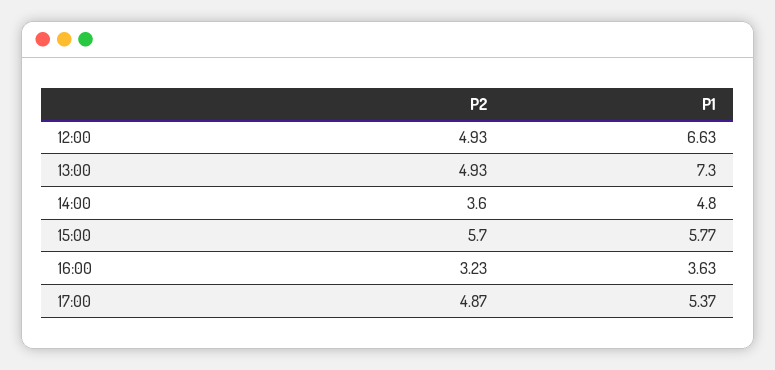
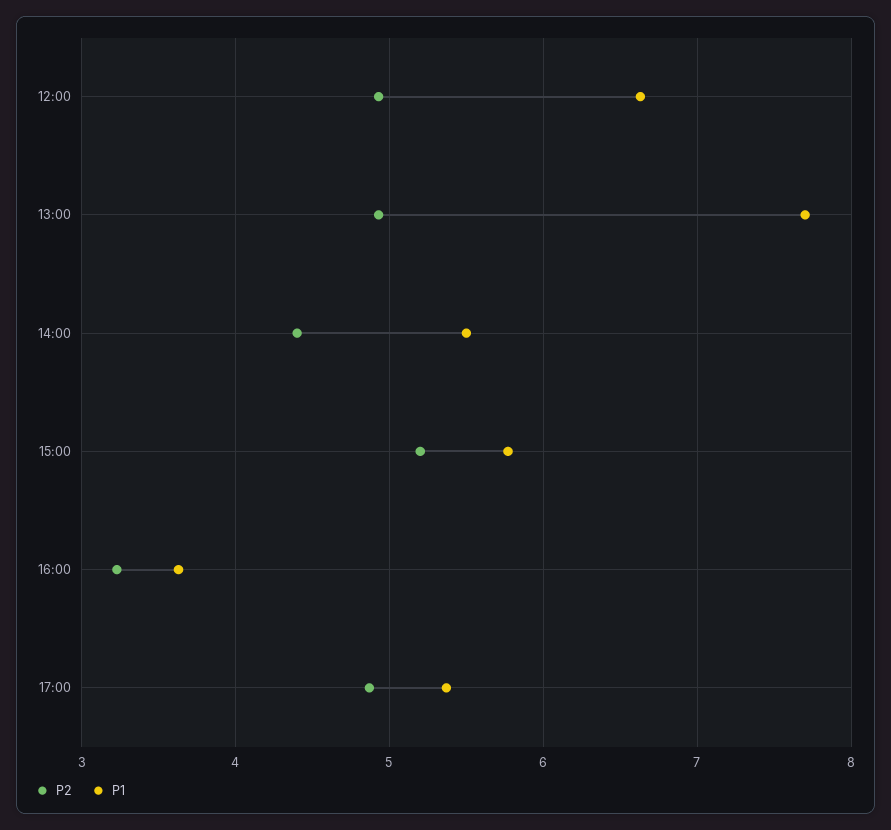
  {
    "P2": {
      "12:00": 4.93,
      "13:00": 4.93,
-     "14:00": 3.6,
+     "14:00": 4.4,
-     "15:00": 5.7,
+     "15:00": 5.2,
      "16:00": 3.23,
      "17:00": 4.87
    },
    "P1": {
      "12:00": 6.63,
-     "13:00": 7.3,
+     "13:00": 7.7,
-     "14:00": 4.8,
+     "14:00": 5.5,
      "15:00": 5.77,
      "16:00": 3.63,
      "17:00": 5.37
    }
  }

